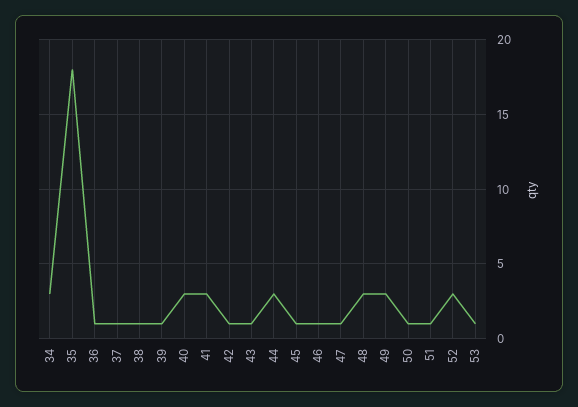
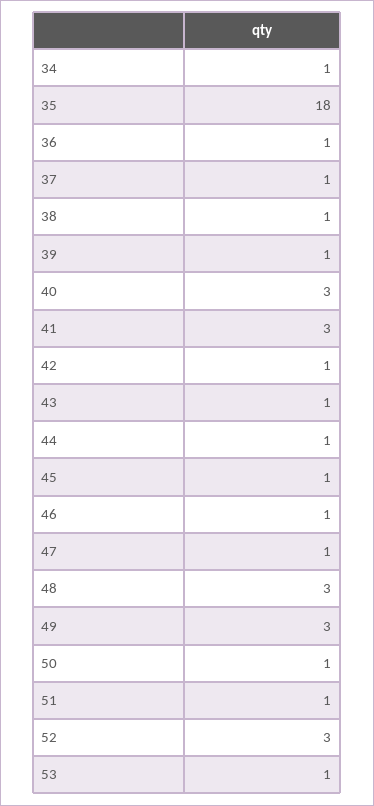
  {
-   "34": 3,
+   "34": 1,
    "35": 18,
    "36": 1,
    "37": 1,
    "38": 1,
    "39": 1,
    "40": 3,
    "41": 3,
    "42": 1,
    "43": 1,
-   "44": 3,
+   "44": 1,
    "45": 1,
    "46": 1,
    "47": 1,
    "48": 3,
    "49": 3,
    "50": 1,
    "51": 1,
    "52": 3,
    "53": 1
  }

